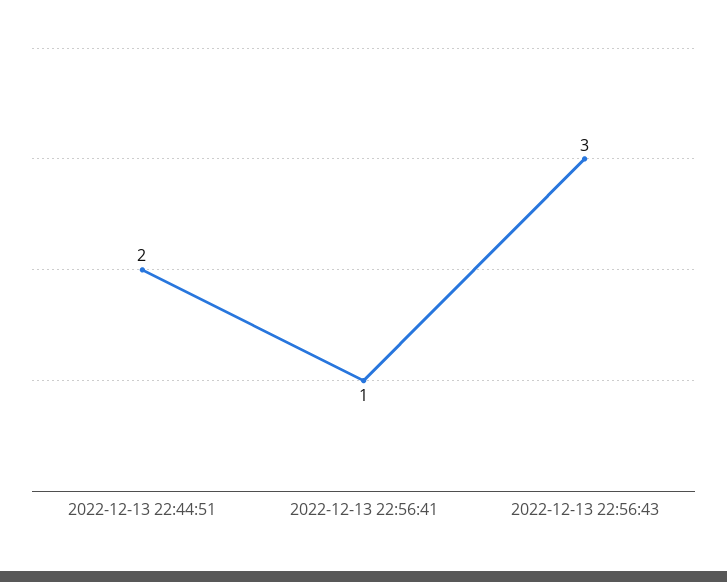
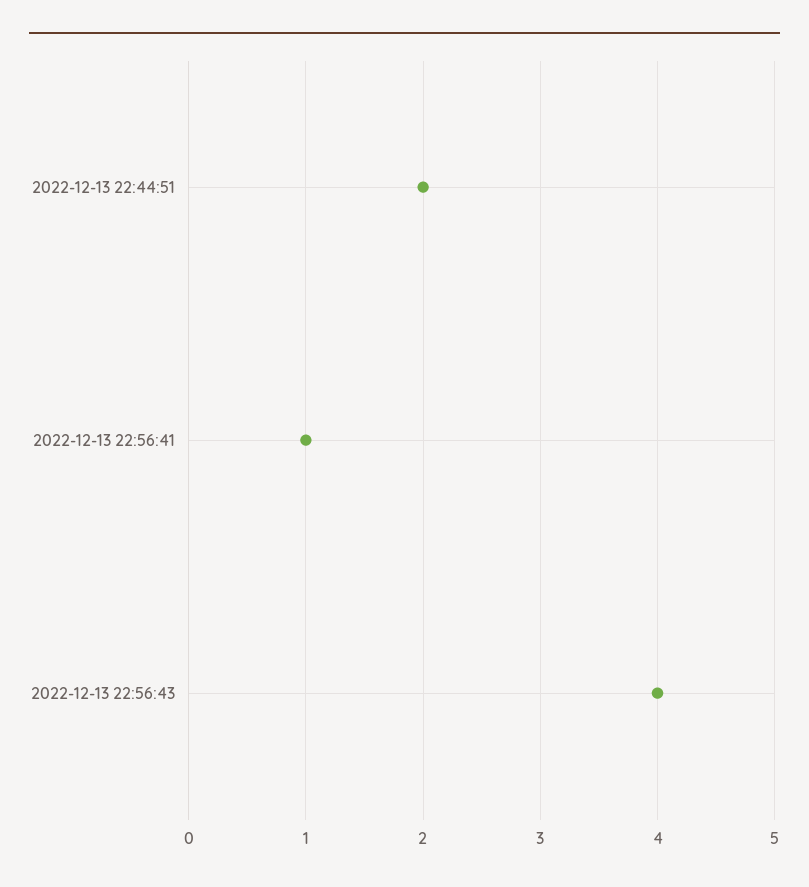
  {
    "2022-12-13 22:44:51": 2,
    "2022-12-13 22:56:41": 1,
-   "2022-12-13 22:56:43": 3
+   "2022-12-13 22:56:43": 4
  }

